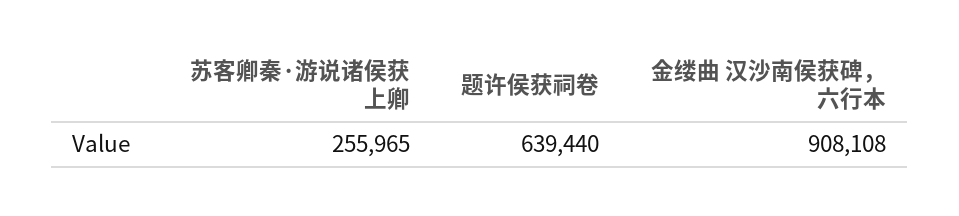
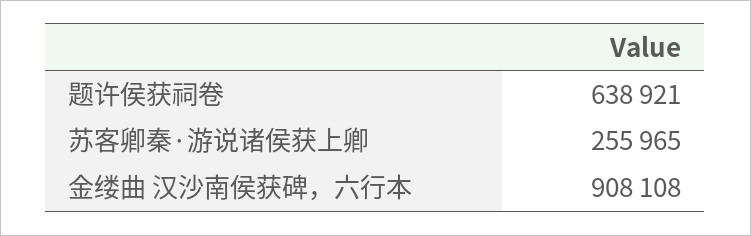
  {
    "苏客卿秦·游说诸侯获上卿": 255965,
-   "题许侯获祠卷": 639440,
+   "题许侯获祠卷": 638921,
    "金缕曲 汉沙南侯获碑，六行本": 908108
  }

